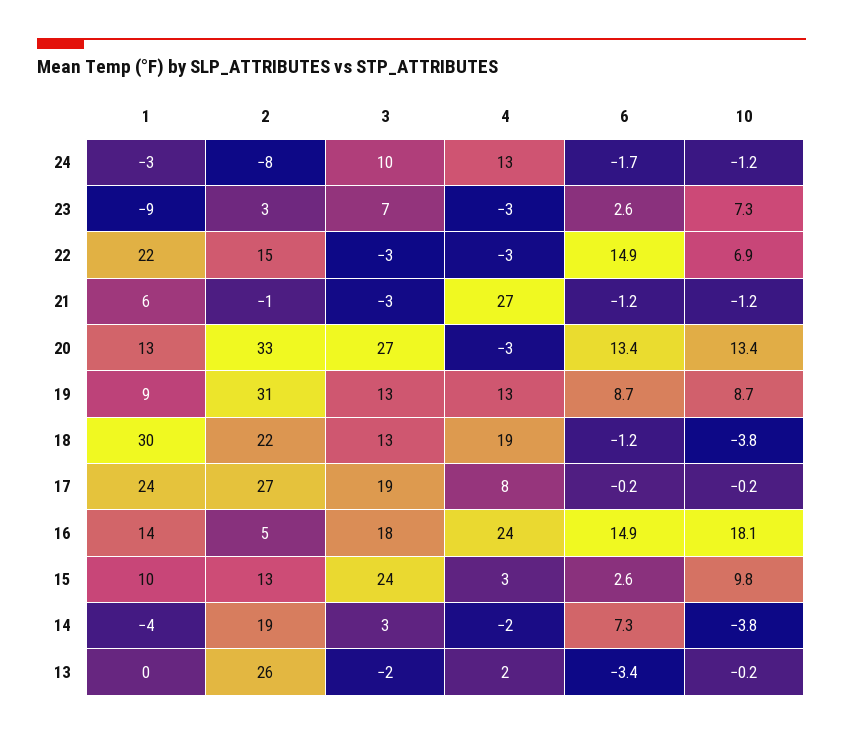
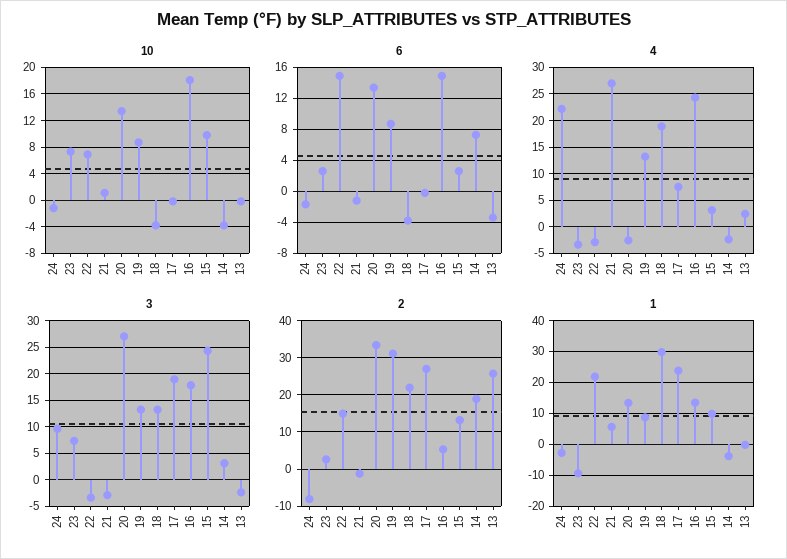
  {
    "1": {
      "24": -3,
      "23": -9,
      "22": 22,
      "21": 6,
      "20": 13,
      "19": 9,
      "18": 30,
      "17": 24,
      "16": 14,
      "15": 10,
      "14": -4,
      "13": 0
    },
    "2": {
      "24": -8,
      "23": 3,
      "22": 15,
      "21": -1,
      "20": 33,
      "19": 31,
      "18": 22,
      "17": 27,
      "16": 5,
      "15": 13,
      "14": 19,
      "13": 26
    },
    "3": {
      "24": 10,
      "23": 7,
      "22": -3,
      "21": -3,
      "20": 27,
      "19": 13,
      "18": 13,
      "17": 19,
      "16": 18,
      "15": 24,
      "14": 3,
      "13": -2
    },
    "4": {
-     "24": 13,
+     "24": 22.5,
      "23": -3,
      "22": -3,
      "21": 27,
      "20": -3,
      "19": 13,
      "18": 19,
      "17": 8,
      "16": 24,
      "15": 3,
      "14": -2,
      "13": 2
    },
    "6": {
      "24": -1.7,
      "23": 2.6,
      "22": 14.9,
      "21": -1.2,
      "20": 13.4,
      "19": 8.7,
-     "18": -1.2,
+     "18": -4,
      "17": -0.2,
      "16": 14.9,
      "15": 2.6,
      "14": 7.3,
      "13": -3.4
    },
    "10": {
      "24": -1.2,
      "23": 7.3,
      "22": 6.9,
-     "21": -1.2,
+     "21": 1,
      "20": 13.4,
      "19": 8.7,
      "18": -3.8,
      "17": -0.2,
      "16": 18.1,
      "15": 9.8,
      "14": -3.8,
      "13": -0.2
    }
  }

